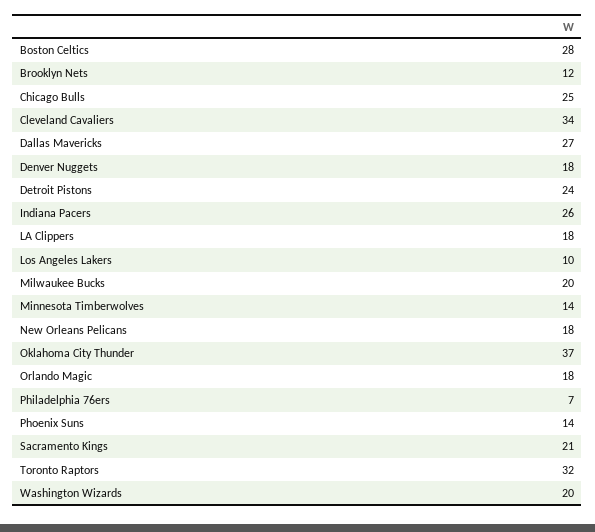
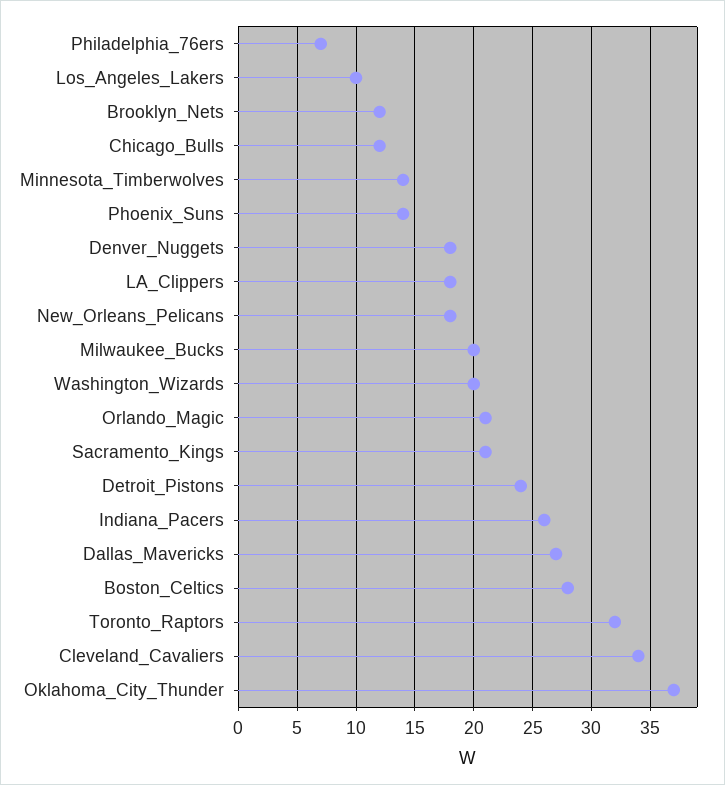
  {
    "Boston Celtics": 28,
    "Brooklyn Nets": 12,
-   "Chicago Bulls": 25,
+   "Chicago Bulls": 12,
    "Cleveland Cavaliers": 34,
    "Dallas Mavericks": 27,
    "Denver Nuggets": 18,
    "Detroit Pistons": 24,
    "Indiana Pacers": 26,
    "LA Clippers": 18,
    "Los Angeles Lakers": 10,
    "Milwaukee Bucks": 20,
    "Minnesota Timberwolves": 14,
    "New Orleans Pelicans": 18,
    "Oklahoma City Thunder": 37,
-   "Orlando Magic": 18,
+   "Orlando Magic": 21,
    "Philadelphia 76ers": 7,
    "Phoenix Suns": 14,
    "Sacramento Kings": 21,
    "Toronto Raptors": 32,
    "Washington Wizards": 20
  }

